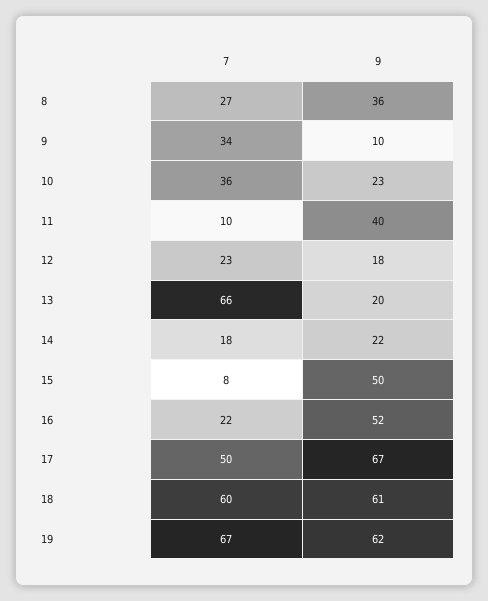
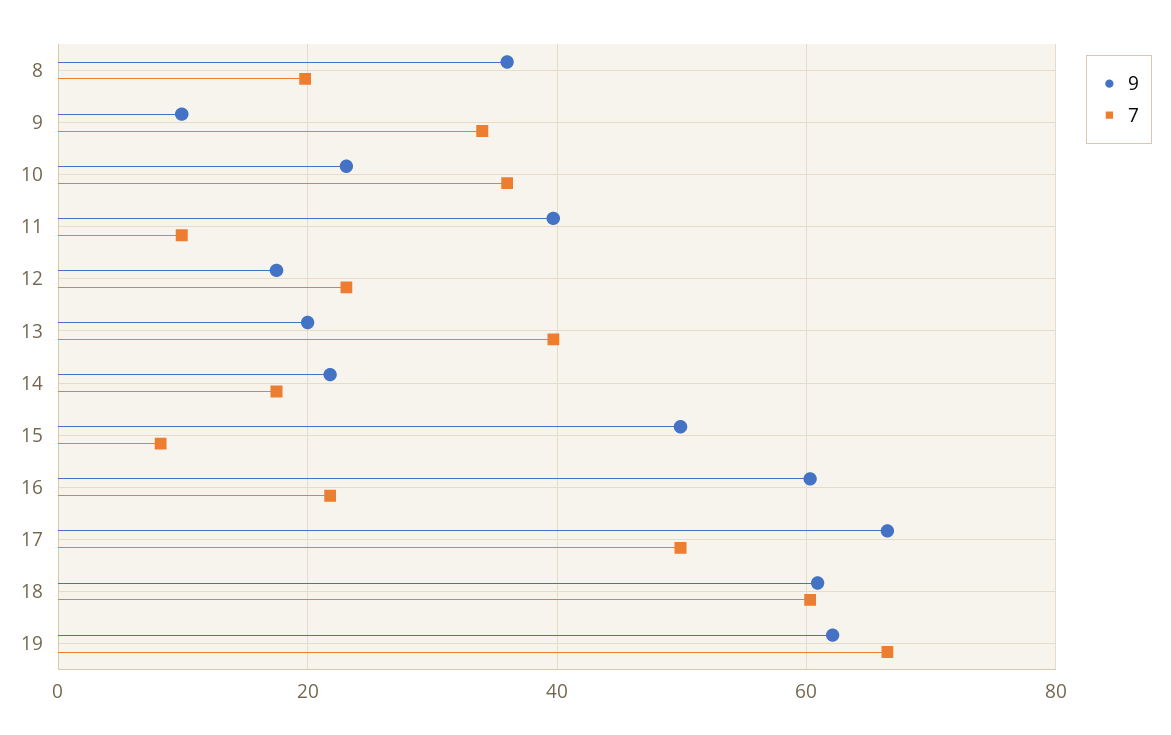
  {
    "7": {
-     "8": 27,
+     "8": 20,
      "9": 34,
      "10": 36,
      "11": 10,
      "12": 23,
-     "13": 66,
+     "13": 40,
      "14": 18,
      "15": 8,
      "16": 22,
      "17": 50,
      "18": 60,
      "19": 67
    },
    "9": {
      "8": 36,
      "9": 10,
      "10": 23,
      "11": 40,
      "12": 18,
      "13": 20,
      "14": 22,
      "15": 50,
-     "16": 52,
+     "16": 60,
      "17": 67,
      "18": 61,
      "19": 62
    }
  }

